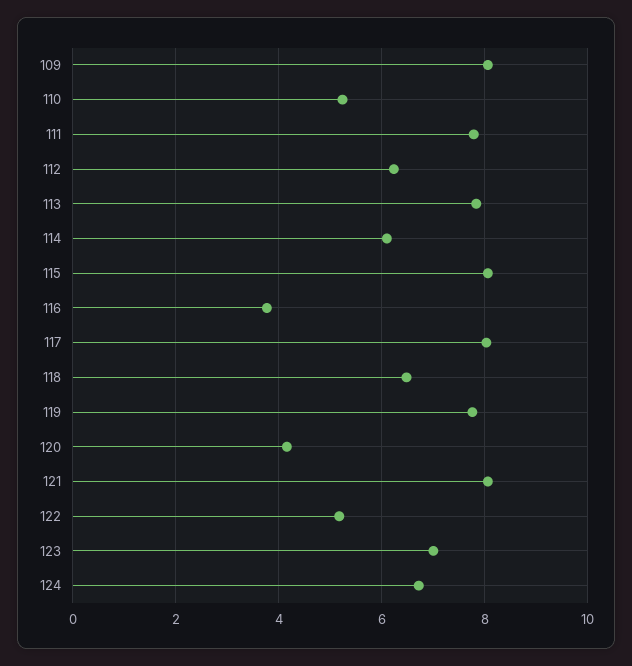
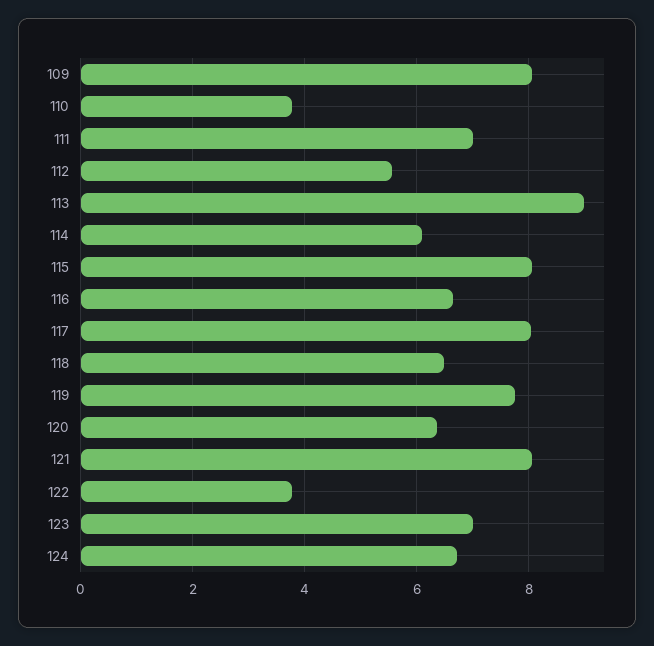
  {
    "109": 8,
-   "110": 5.2,
+   "110": 3.8,
-   "111": 7.8,
+   "111": 7,
-   "112": 6.2,
+   "112": 5.6,
-   "113": 7.8,
+   "113": 9,
    "114": 6.2,
    "115": 8,
-   "116": 3.8,
+   "116": 6.6,
    "117": 8,
    "118": 6.4,
    "119": 7.8,
-   "120": 4.2,
+   "120": 6.4,
    "121": 8,
-   "122": 5.2,
+   "122": 3.8,
    "123": 7,
    "124": 6.8
  }

